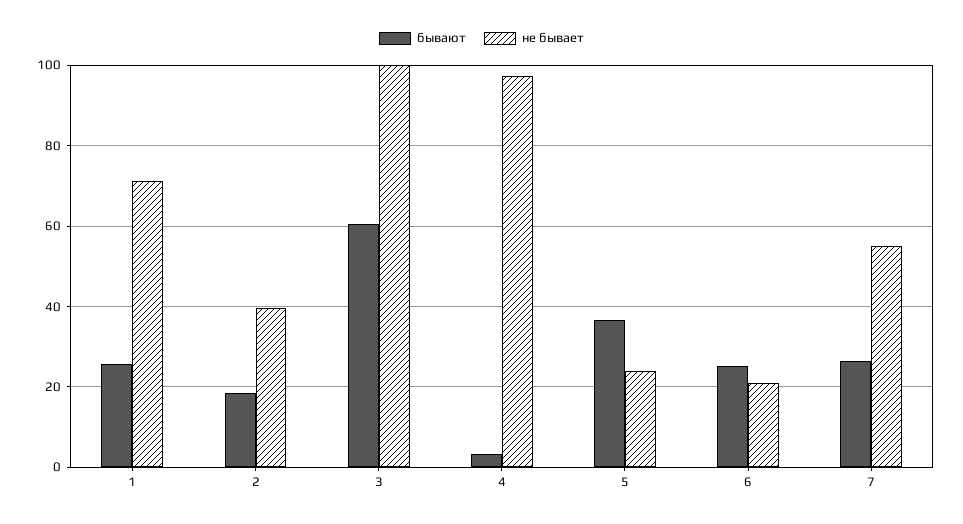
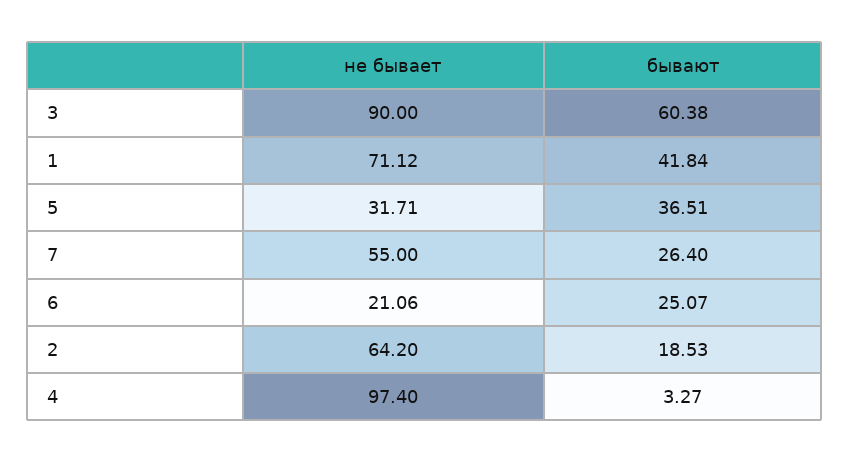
  {
    "бывают": {
-     "1": 26,
+     "1": 41.84,
      "2": 18.53,
      "3": 60.38,
      "4": 3.27,
      "5": 36.51,
      "6": 25.07,
      "7": 26.4
    },
    "не бывает": {
      "1": 71.12,
-     "2": 40,
+     "2": 64.2,
-     "3": 100,
+     "3": 90,
      "4": 97.4,
-     "5": 24,
+     "5": 31.71,
      "6": 21.06,
      "7": 55
    }
  }

